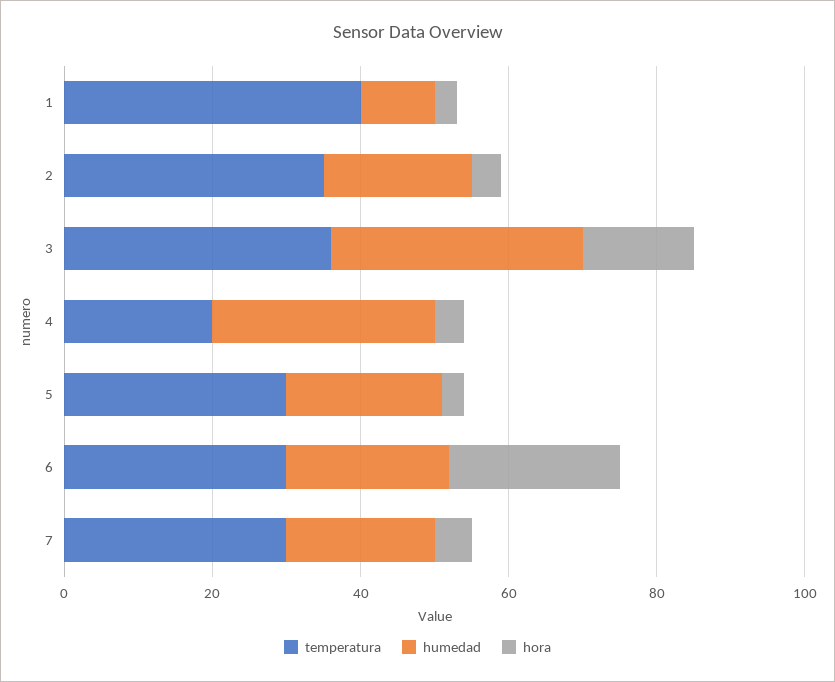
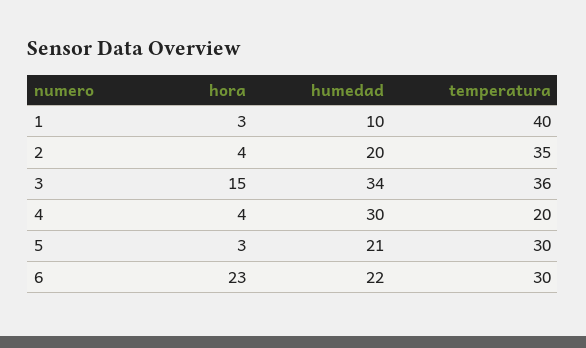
  {
    "temperatura": {
      "1": 40,
      "2": 35,
      "3": 36,
      "4": 20,
      "5": 30,
-     "6": 30,
+     "6": 30
-     "7": 30
    },
    "humedad": {
      "1": 10,
      "2": 20,
      "3": 34,
      "4": 30,
      "5": 21,
-     "6": 22,
+     "6": 22
-     "7": 20
    },
    "hora": {
      "1": 3,
      "2": 4,
      "3": 15,
      "4": 4,
      "5": 3,
-     "6": 23,
+     "6": 23
-     "7": 5
    }
  }

